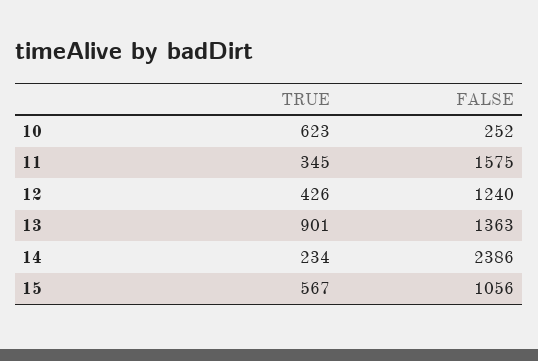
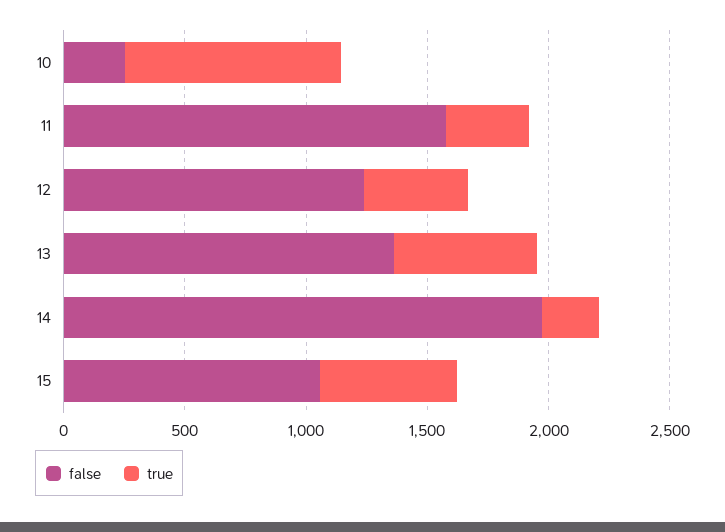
  {
    "TRUE": {
-     "10": 623,
+     "10": 900,
      "11": 345,
      "12": 426,
-     "13": 901,
+     "13": 600,
      "14": 234,
      "15": 567
    },
    "FALSE": {
      "10": 252,
      "11": 1575,
      "12": 1240,
      "13": 1363,
-     "14": 2386,
+     "14": 2000,
      "15": 1056
    }
  }

